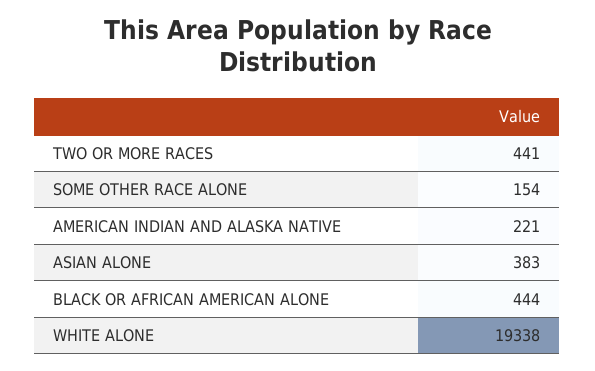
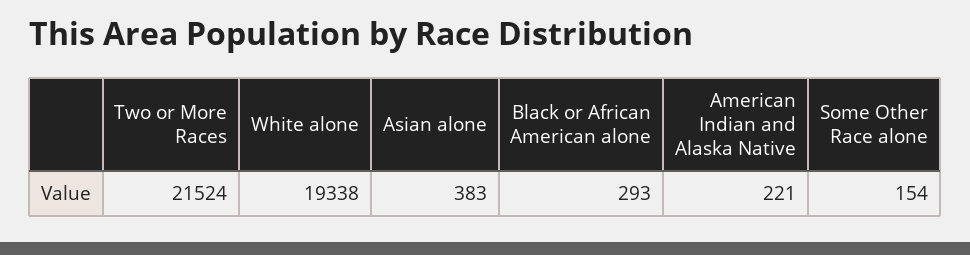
  {
-   "TWO OR MORE RACES": 441,
+   "TWO OR MORE RACES": 21524,
    "SOME OTHER RACE ALONE": 154,
    "AMERICAN INDIAN AND ALASKA NATIVE": 221,
    "ASIAN ALONE": 383,
-   "BLACK OR AFRICAN AMERICAN ALONE": 444,
+   "BLACK OR AFRICAN AMERICAN ALONE": 293,
    "WHITE ALONE": 19338
  }

